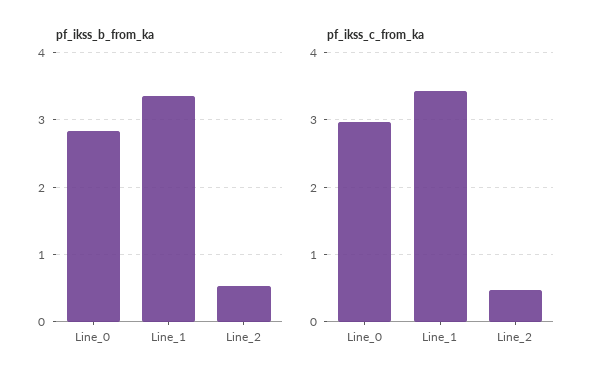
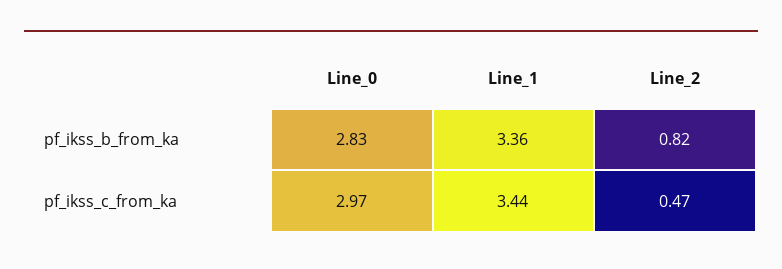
  {
    "pf_ikss_b_from_ka": {
      "Line_0": 2.83,
      "Line_1": 3.36,
-     "Line_2": 0.5
+     "Line_2": 0.82
    },
    "pf_ikss_c_from_ka": {
      "Line_0": 2.97,
      "Line_1": 3.44,
      "Line_2": 0.47
    }
  }

